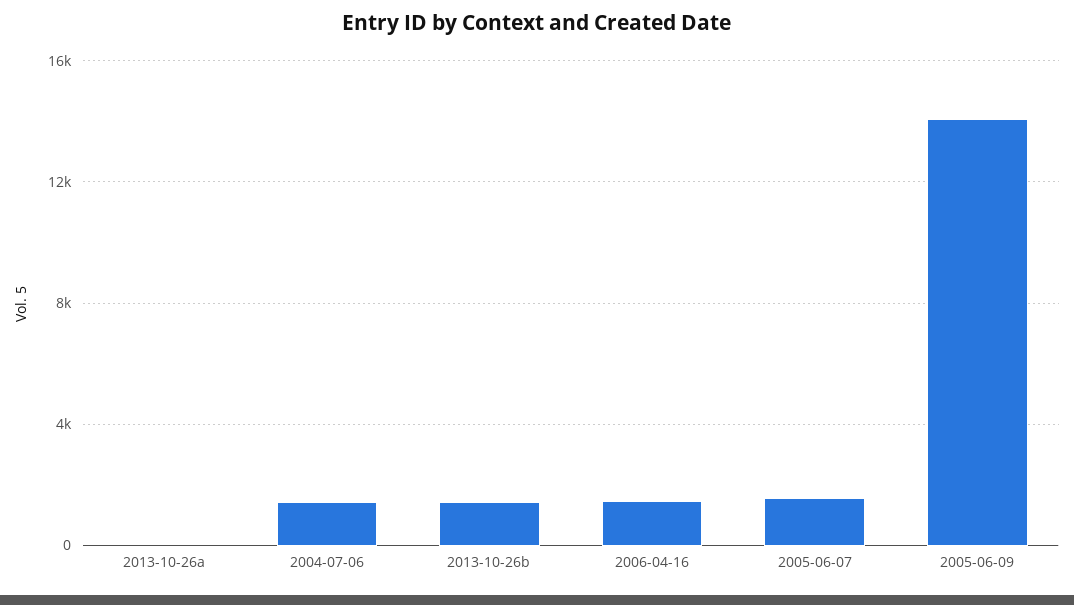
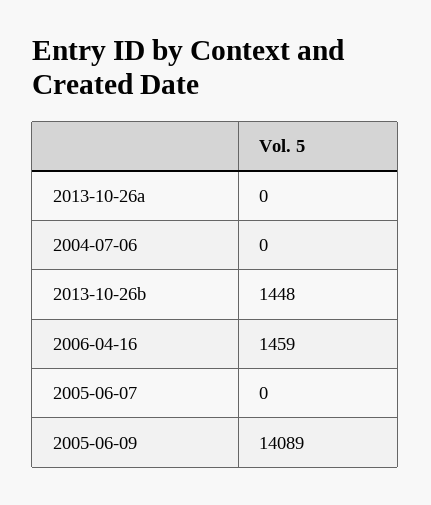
  {
    "2013-10-26a": 0,
-   "2004-07-06": 1500,
+   "2004-07-06": 0,
    "2013-10-26b": 1448,
    "2006-04-16": 1459,
-   "2005-06-07": 1500,
+   "2005-06-07": 0,
    "2005-06-09": 14089
  }

